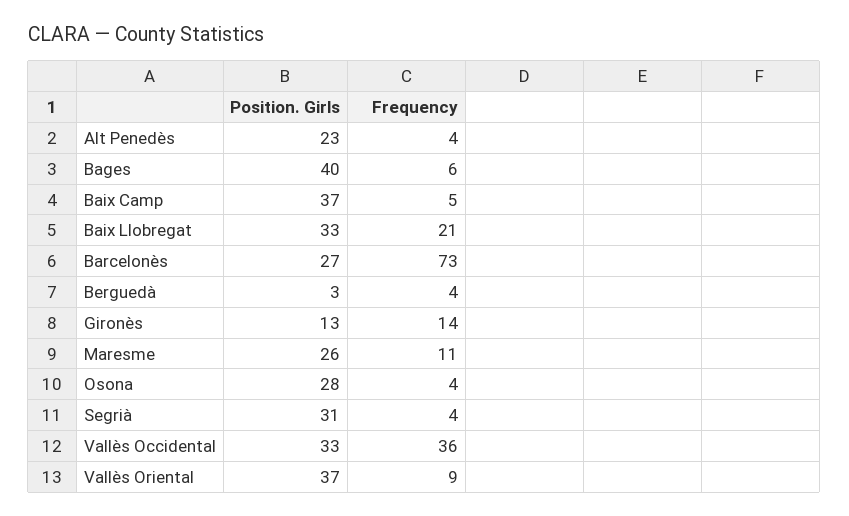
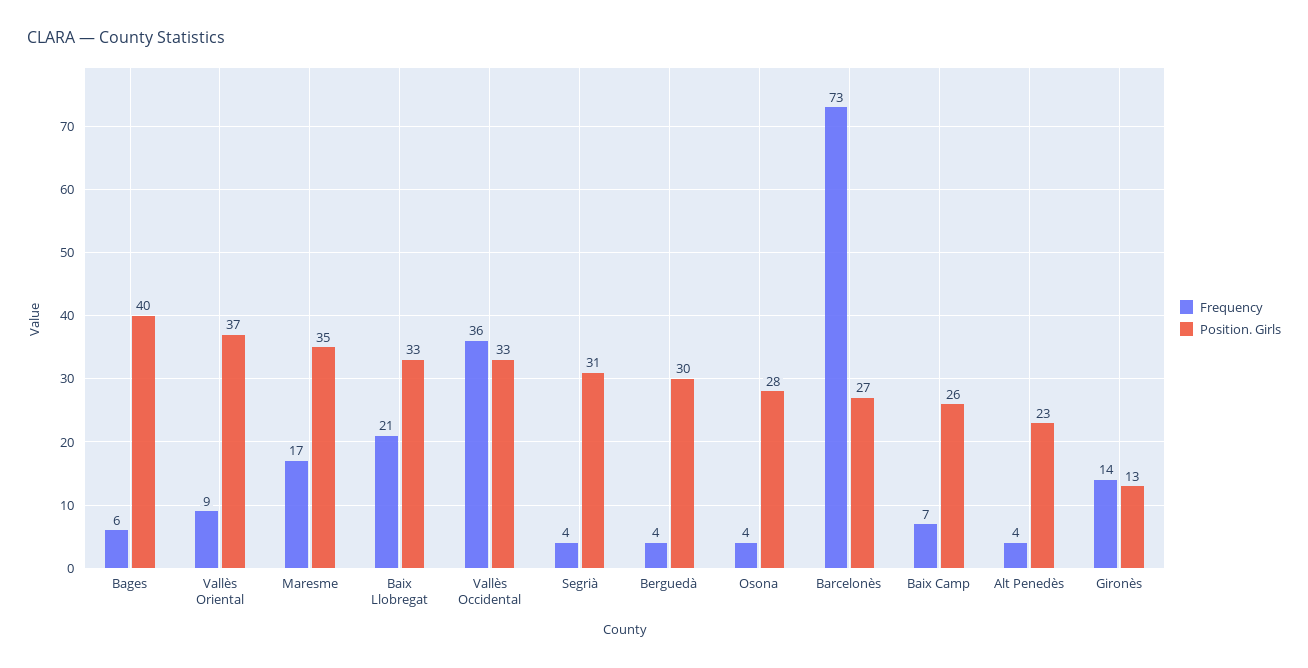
  {
    "Position. Girls": {
      "Alt Penedès": 23,
      "Bages": 40,
-     "Baix Camp": 37,
+     "Baix Camp": 26,
      "Baix Llobregat": 33,
      "Barcelonès": 27,
-     "Berguedà": 3,
+     "Berguedà": 30,
      "Gironès": 13,
-     "Maresme": 26,
+     "Maresme": 35,
      "Osona": 28,
      "Segrià": 31,
      "Vallès Occidental": 33,
      "Vallès Oriental": 37
    },
    "Frequency": {
      "Alt Penedès": 4,
      "Bages": 6,
-     "Baix Camp": 5,
+     "Baix Camp": 7,
      "Baix Llobregat": 21,
      "Barcelonès": 73,
      "Berguedà": 4,
      "Gironès": 14,
-     "Maresme": 11,
+     "Maresme": 17,
      "Osona": 4,
      "Segrià": 4,
      "Vallès Occidental": 36,
      "Vallès Oriental": 9
    }
  }

